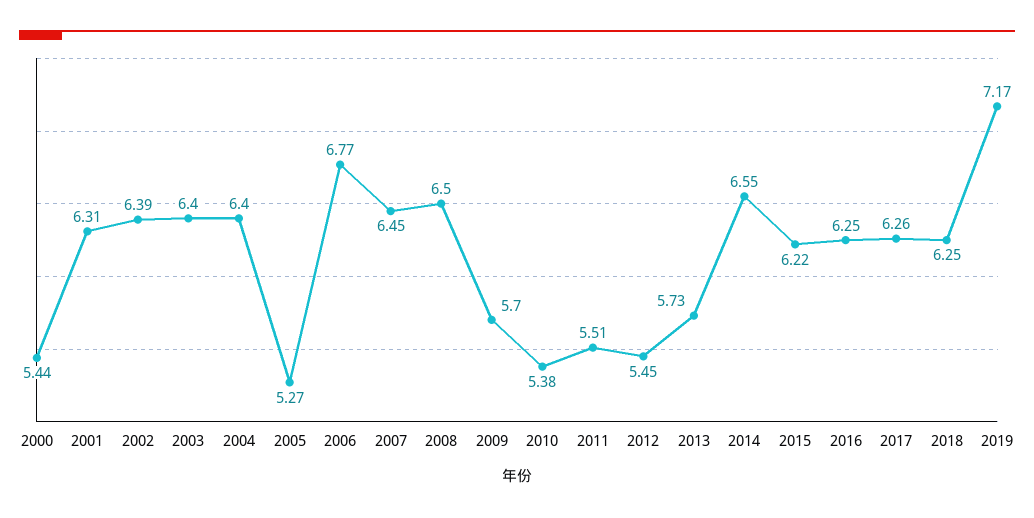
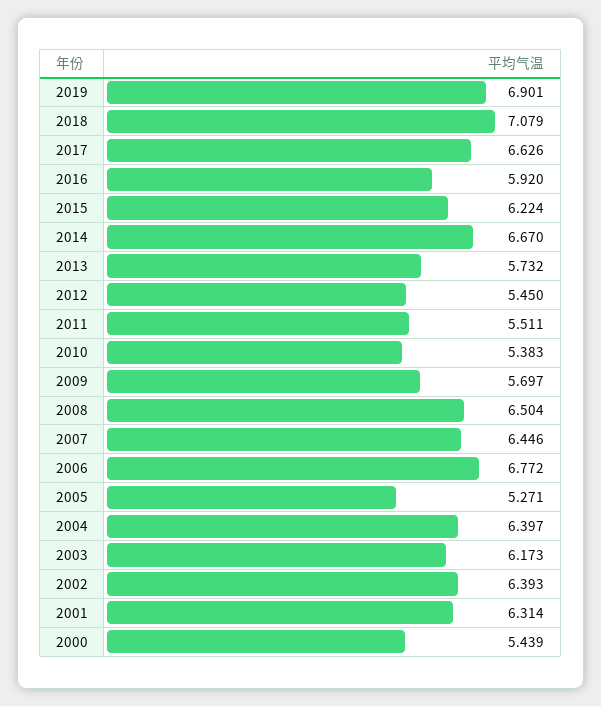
  {
    "2000": 5.439,
    "2001": 6.314,
    "2002": 6.393,
-   "2003": 6.4,
+   "2003": 6.173,
    "2004": 6.397,
    "2005": 5.271,
    "2006": 6.772,
    "2007": 6.446,
    "2008": 6.504,
    "2009": 5.697,
    "2010": 5.383,
    "2011": 5.511,
    "2012": 5.45,
    "2013": 5.732,
-   "2014": 6.55,
+   "2014": 6.67,
    "2015": 6.224,
-   "2016": 6.25,
+   "2016": 5.92,
-   "2017": 6.26,
+   "2017": 6.626,
-   "2018": 6.25,
+   "2018": 7.079,
-   "2019": 7.17
+   "2019": 6.901
  }

